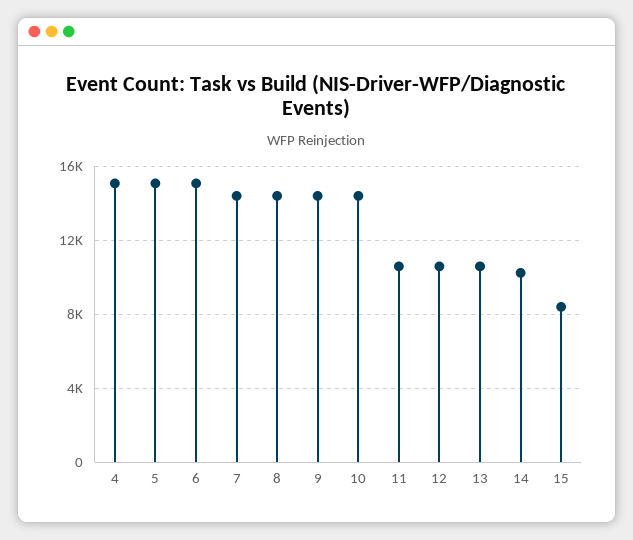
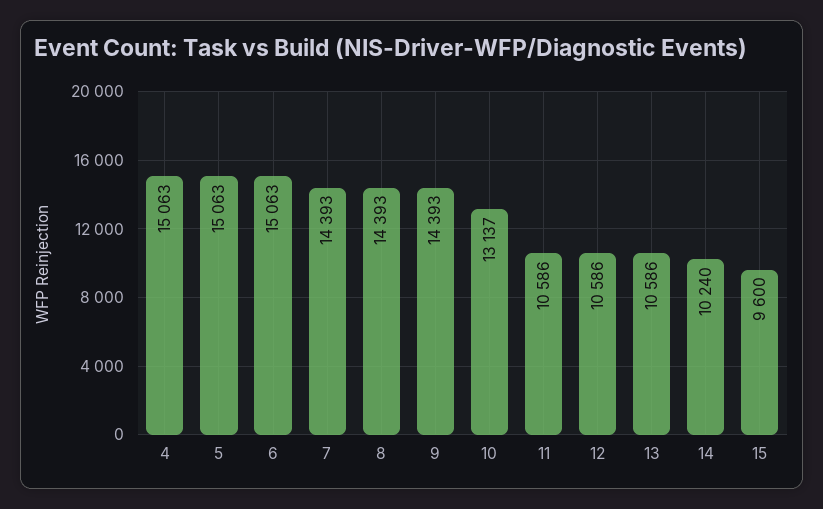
  {
    "4": 15063,
    "5": 15063,
    "6": 15063,
    "7": 14393,
    "8": 14393,
    "9": 14393,
-   "10": 14500,
+   "10": 13137,
    "11": 10586,
    "12": 10586,
    "13": 10586,
    "14": 10240,
-   "15": 8500
+   "15": 9600
  }

